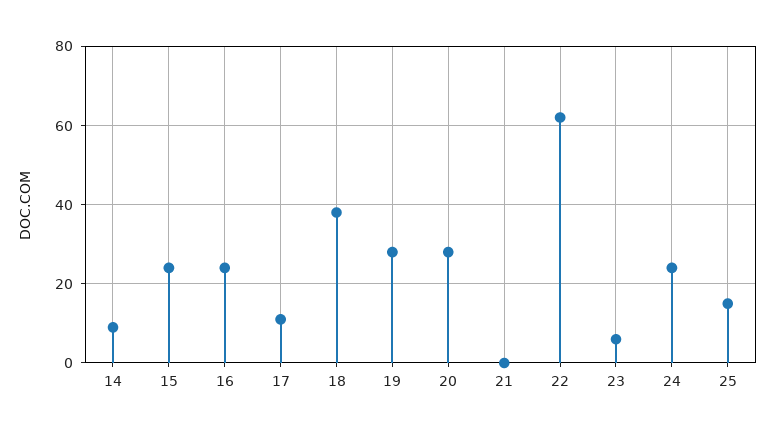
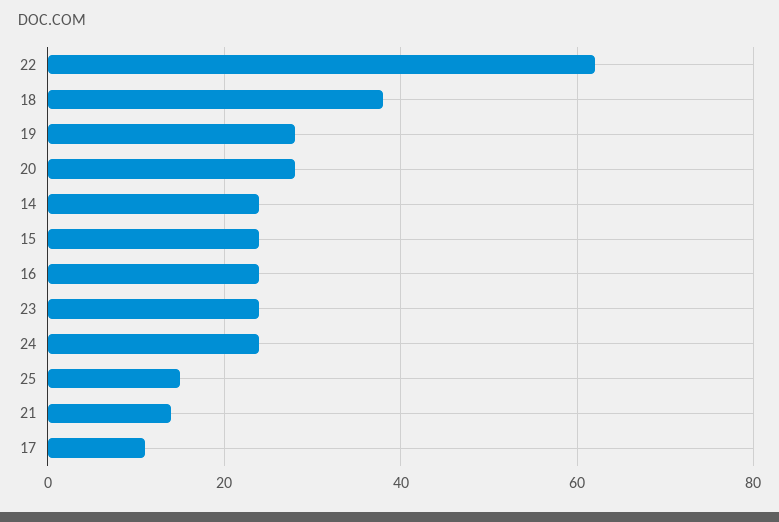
  {
-   "14": 10,
+   "14": 25,
    "15": 25,
    "16": 25,
    "17": 10,
    "18": 40,
    "19": 30,
    "20": 30,
-   "21": 0,
+   "21": 15,
    "22": 60,
-   "23": 5,
+   "23": 25,
    "24": 25,
    "25": 15
  }

